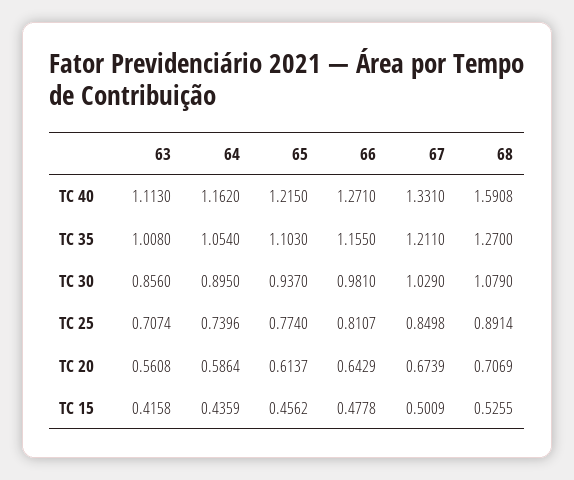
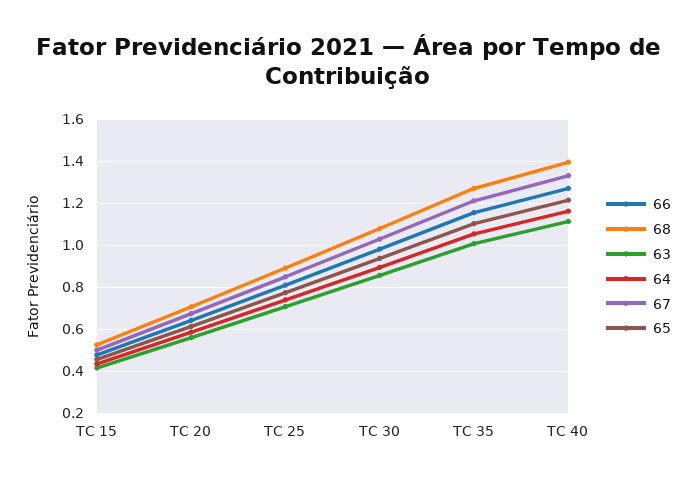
  {
    "63": {
      "TC 40": 1.113,
      "TC 35": 1.008,
      "TC 30": 0.856,
      "TC 25": 0.7074,
      "TC 20": 0.5608,
      "TC 15": 0.4158
    },
    "64": {
      "TC 40": 1.162,
      "TC 35": 1.054,
      "TC 30": 0.895,
      "TC 25": 0.7396,
      "TC 20": 0.5864,
      "TC 15": 0.4359
    },
    "65": {
      "TC 40": 1.215,
      "TC 35": 1.103,
      "TC 30": 0.937,
      "TC 25": 0.774,
      "TC 20": 0.6137,
      "TC 15": 0.4562
    },
    "66": {
      "TC 40": 1.271,
      "TC 35": 1.155,
      "TC 30": 0.981,
      "TC 25": 0.8107,
      "TC 20": 0.6429,
      "TC 15": 0.4778
    },
    "67": {
      "TC 40": 1.331,
      "TC 35": 1.211,
      "TC 30": 1.029,
      "TC 25": 0.8498,
      "TC 20": 0.6739,
      "TC 15": 0.5009
    },
    "68": {
-     "TC 40": 1.5908,
+     "TC 40": 1.4,
      "TC 35": 1.27,
      "TC 30": 1.079,
      "TC 25": 0.8914,
      "TC 20": 0.7069,
      "TC 15": 0.5255
    }
  }

